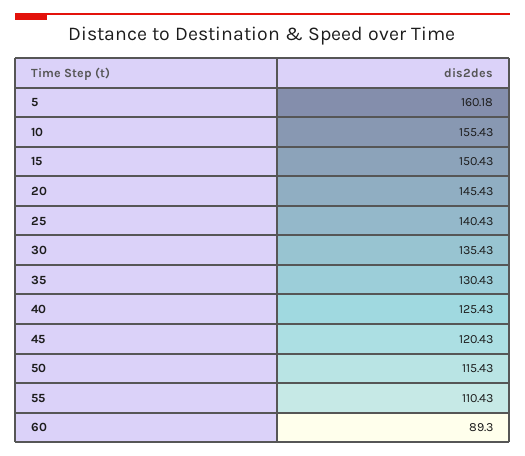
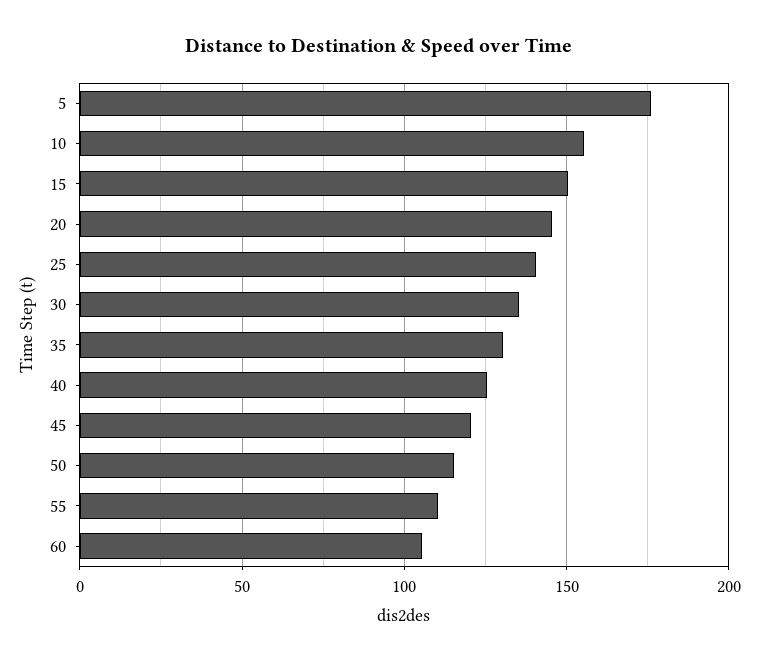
  {
-   "5": 160.18,
+   "5": 175,
    "10": 155.43,
    "15": 150.43,
    "20": 145.43,
    "25": 140.43,
    "30": 135.43,
    "35": 130.43,
    "40": 125.43,
    "45": 120.43,
    "50": 115.43,
    "55": 110.43,
-   "60": 89.3
+   "60": 105
  }

